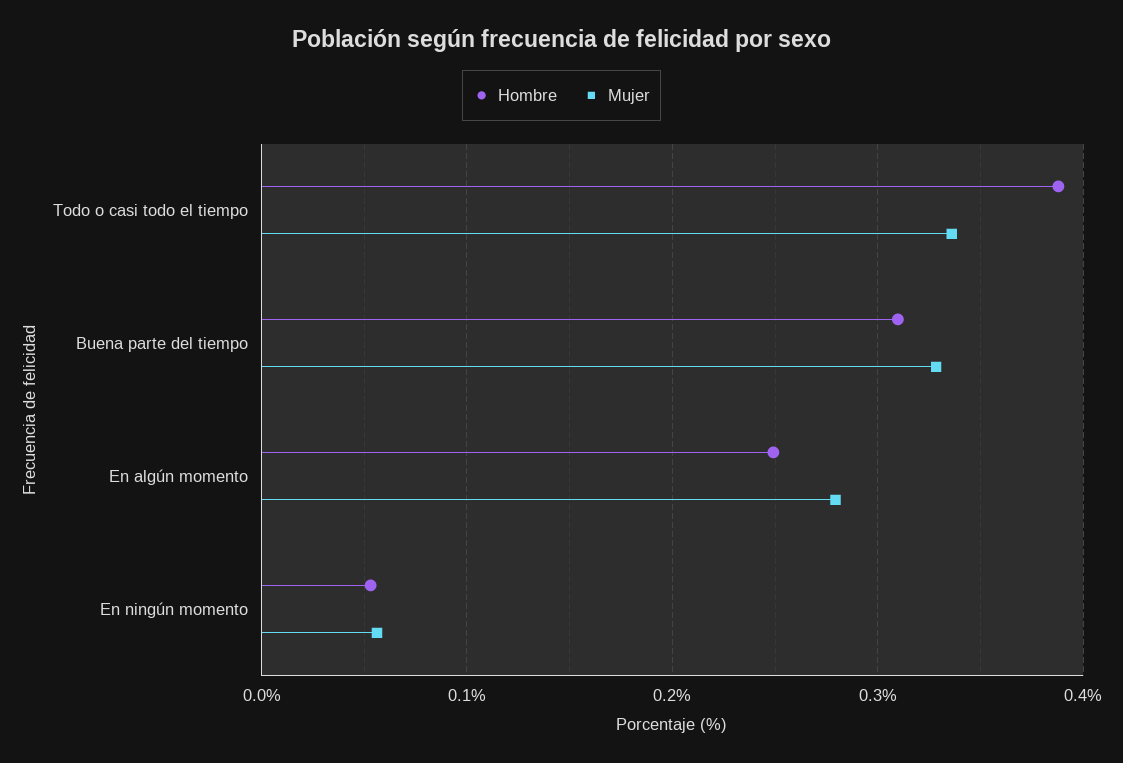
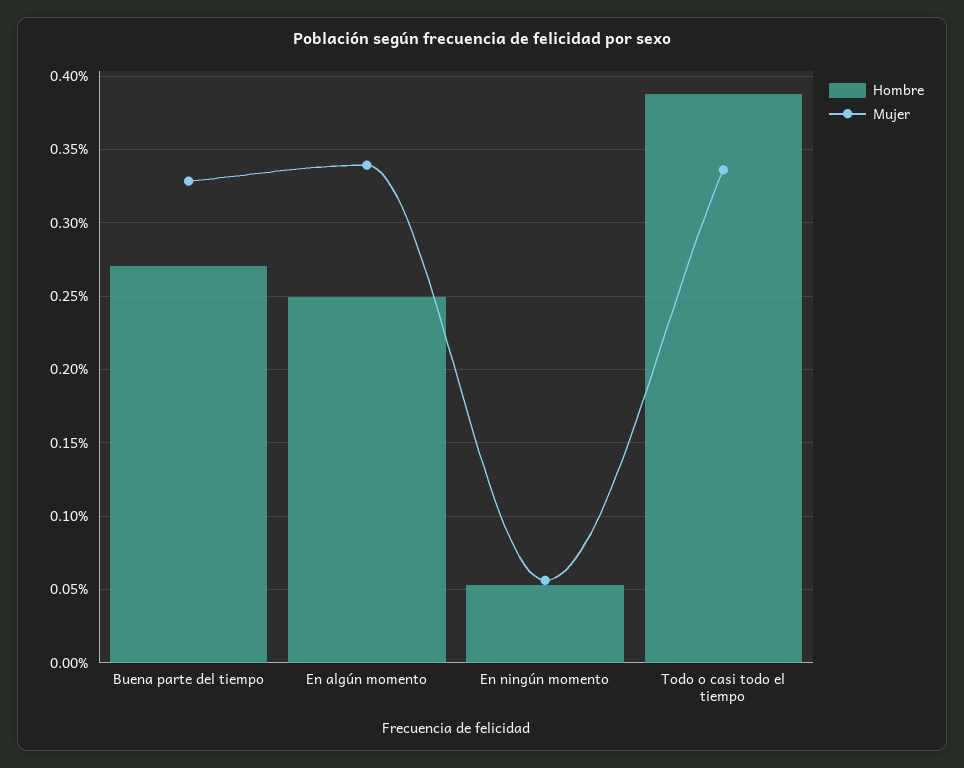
  {
    "Hombre": {
      "Todo o casi todo el tiempo": 0.39,
-     "Buena parte del tiempo": 0.31,
+     "Buena parte del tiempo": 0.27,
      "En algún momento": 0.25,
      "En ningún momento": 0.055
    },
    "Mujer": {
      "Todo o casi todo el tiempo": 0.335,
      "Buena parte del tiempo": 0.33,
-     "En algún momento": 0.28,
+     "En algún momento": 0.34,
      "En ningún momento": 0.055
    }
  }

